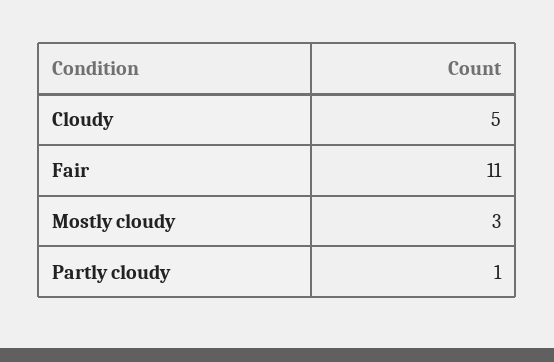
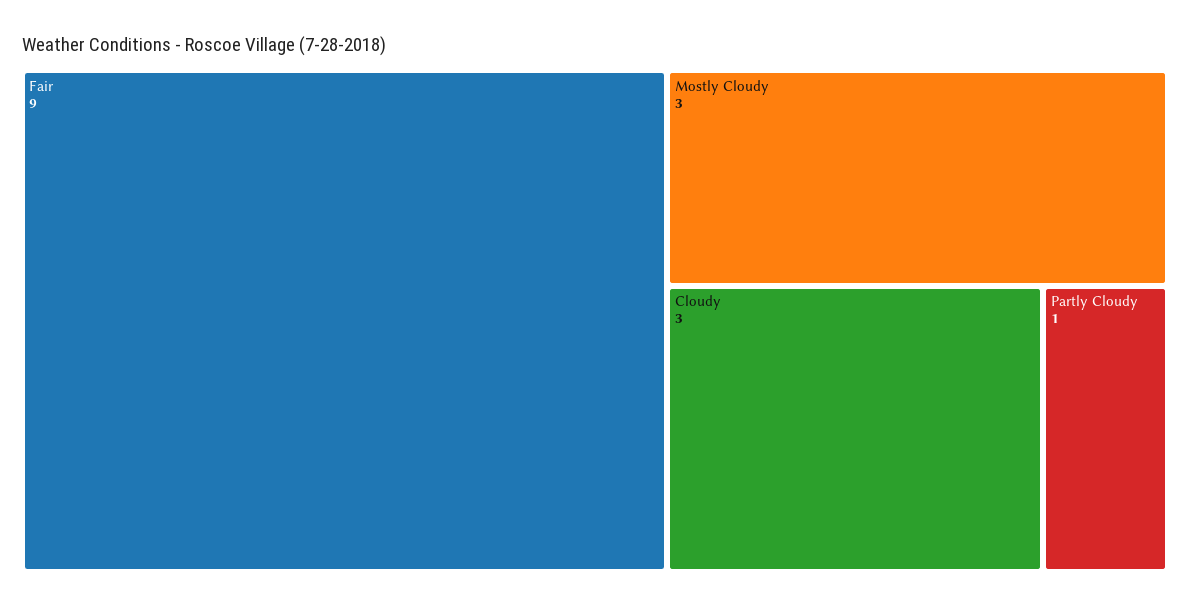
  {
-   "Cloudy": 5,
+   "Cloudy": 3,
-   "Fair": 11,
+   "Fair": 9,
    "Mostly cloudy": 3,
    "Partly cloudy": 1
  }

